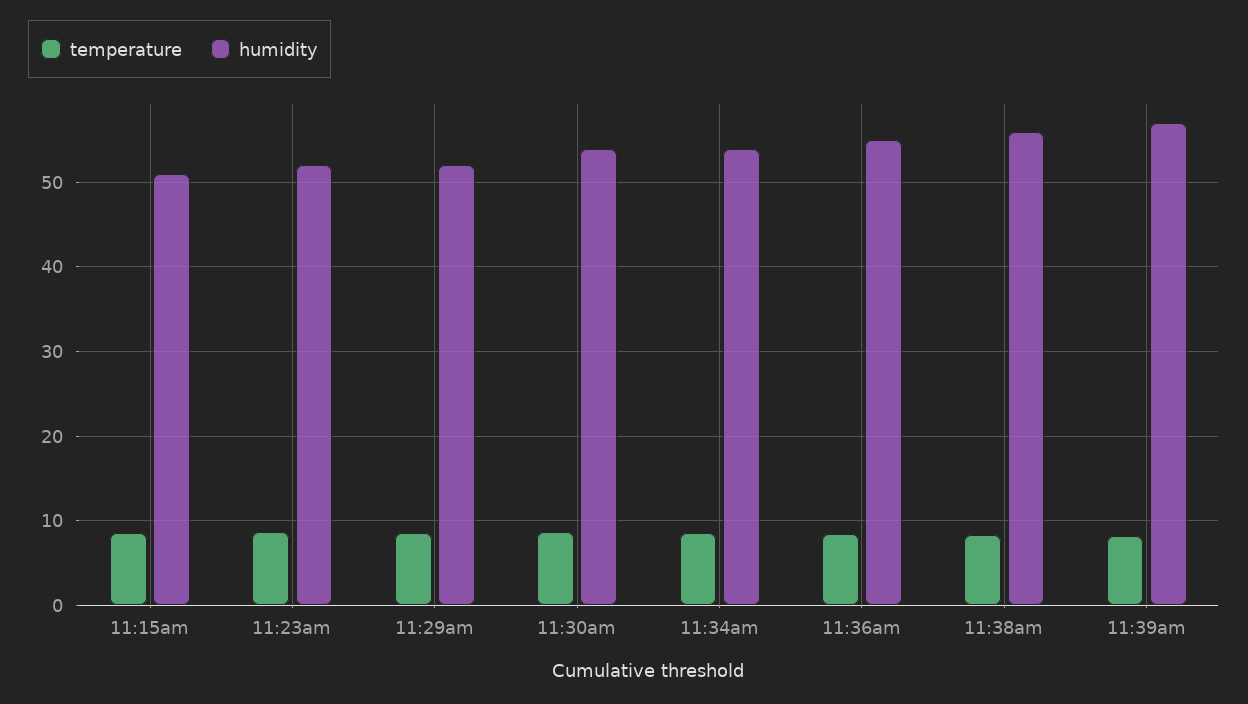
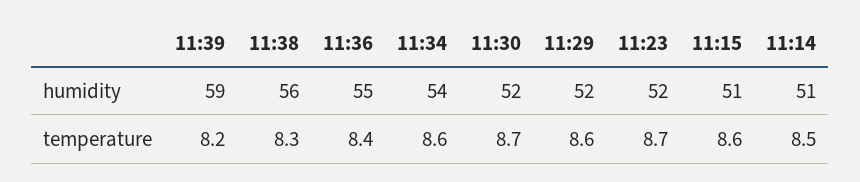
  {
    "temperature": {
      "11:15am": 8.6,
      "11:23am": 8.7,
      "11:29am": 8.6,
      "11:30am": 8.7,
      "11:34am": 8.6,
      "11:36am": 8.4,
      "11:38am": 8.3,
-     "11:39am": 8.2
+     "11:39am": 8.2,
+     "11:14": 8.5
    },
    "humidity": {
      "11:15am": 51,
      "11:23am": 52,
      "11:29am": 52,
-     "11:30am": 54,
+     "11:30am": 52,
      "11:34am": 54,
      "11:36am": 55,
      "11:38am": 56,
-     "11:39am": 57
+     "11:39am": 59,
+     "11:14": 51
    }
  }

